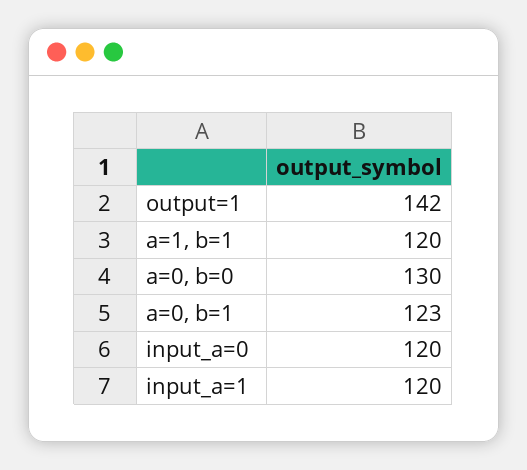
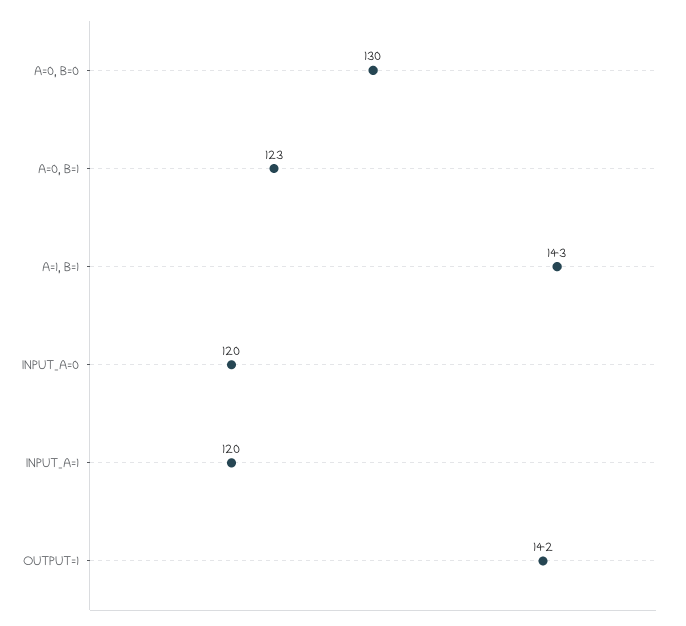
  {
    "output=1": 142,
-   "a=1, b=1": 120,
+   "a=1, b=1": 143,
    "a=0, b=0": 130,
    "a=0, b=1": 123,
    "input_a=0": 120,
    "input_a=1": 120
  }

